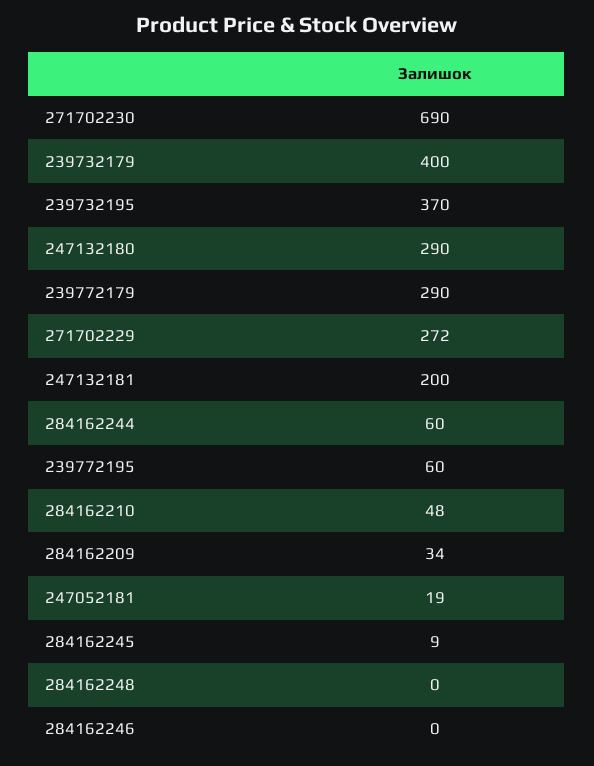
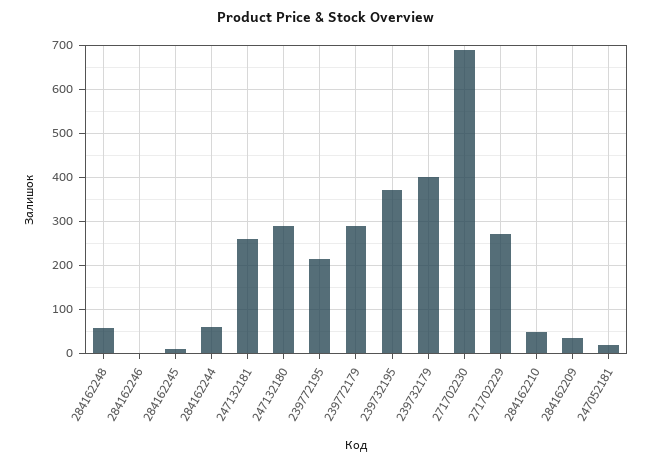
  {
    "271702230": 690,
    "239732179": 400,
    "239732195": 370,
    "247132180": 290,
    "239772179": 290,
    "271702229": 272,
-   "247132181": 200,
+   "247132181": 260,
    "284162244": 60,
-   "239772195": 60,
+   "239772195": 220,
    "284162210": 48,
    "284162209": 34,
    "247052181": 19,
    "284162245": 9,
-   "284162248": 0,
+   "284162248": 60,
    "284162246": 0
  }

